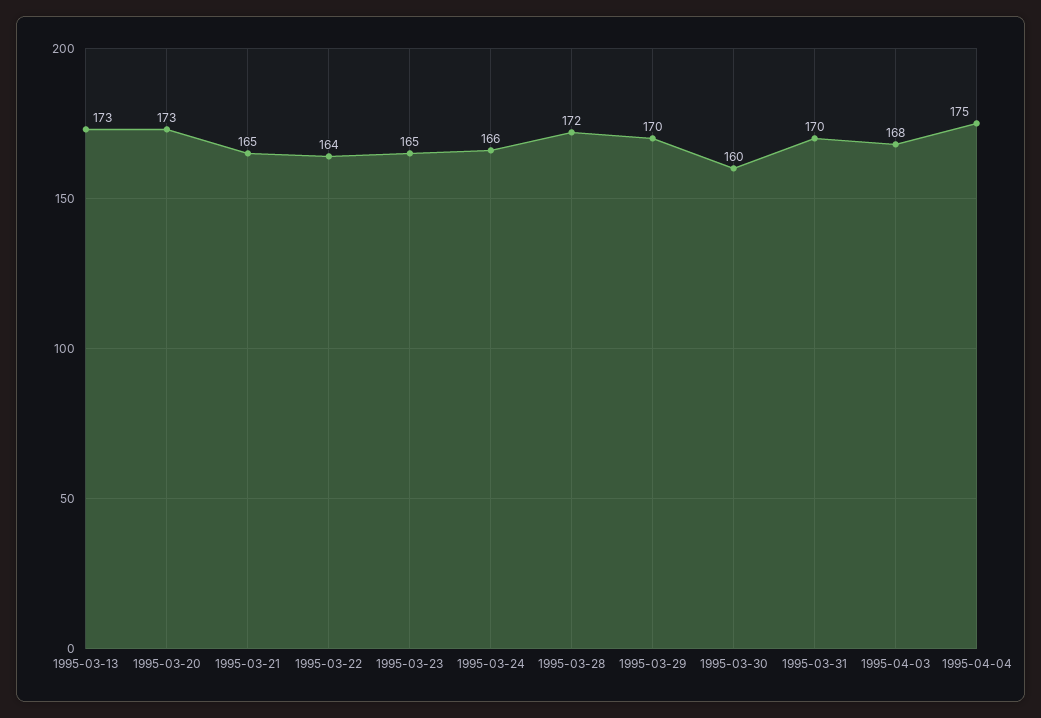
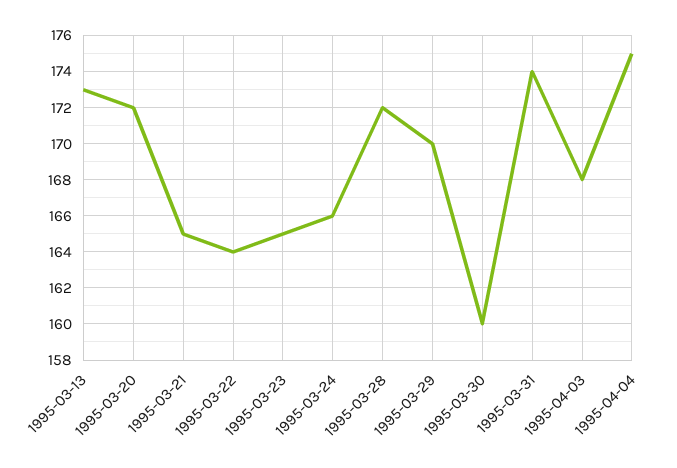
  {
    "1995-03-13": 173,
-   "1995-03-20": 173,
+   "1995-03-20": 172,
    "1995-03-21": 165,
    "1995-03-22": 164,
    "1995-03-23": 165,
    "1995-03-24": 166,
    "1995-03-28": 172,
    "1995-03-29": 170,
    "1995-03-30": 160,
-   "1995-03-31": 170,
+   "1995-03-31": 174,
    "1995-04-03": 168,
    "1995-04-04": 175
  }

